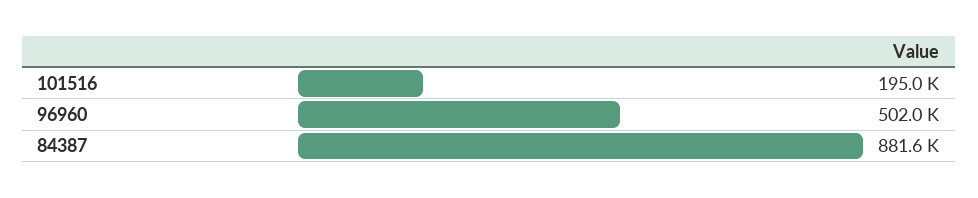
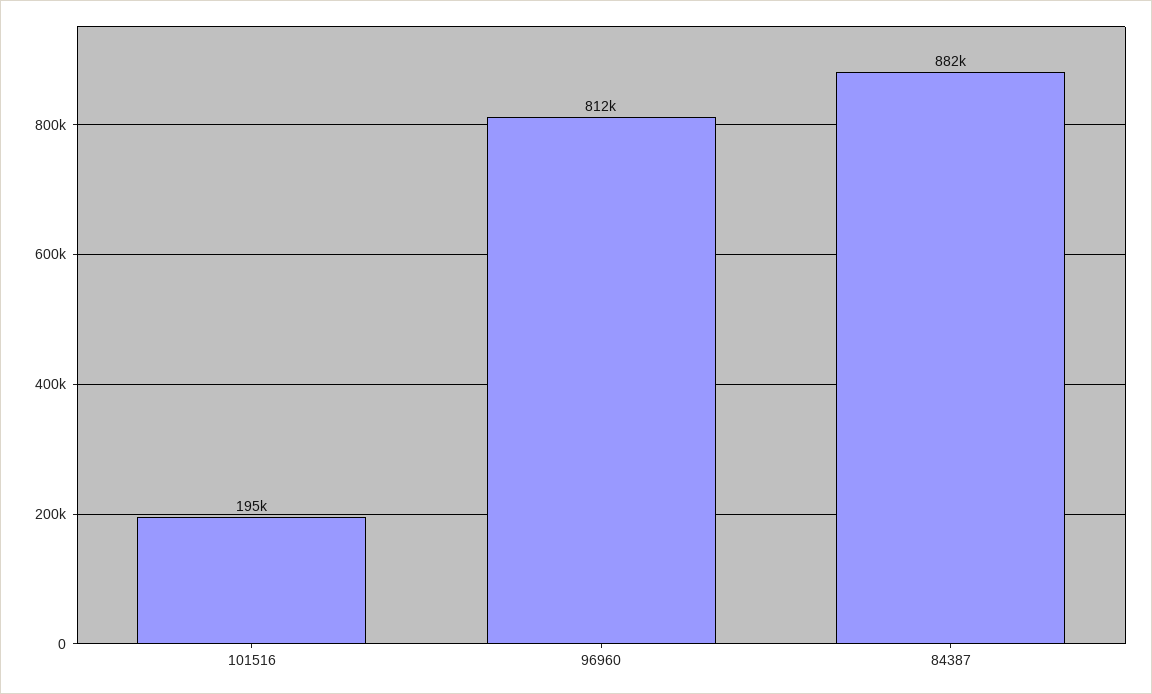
  {
    "101516": 195000,
-   "96960": 502000,
+   "96960": 812000,
    "84387": 881600
  }

